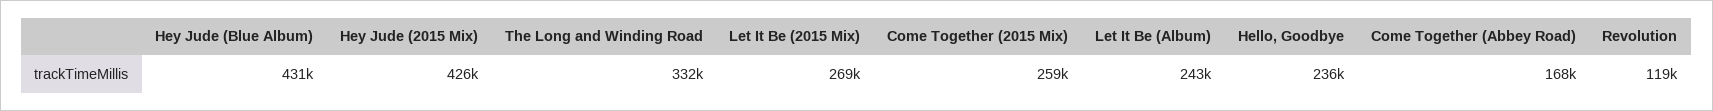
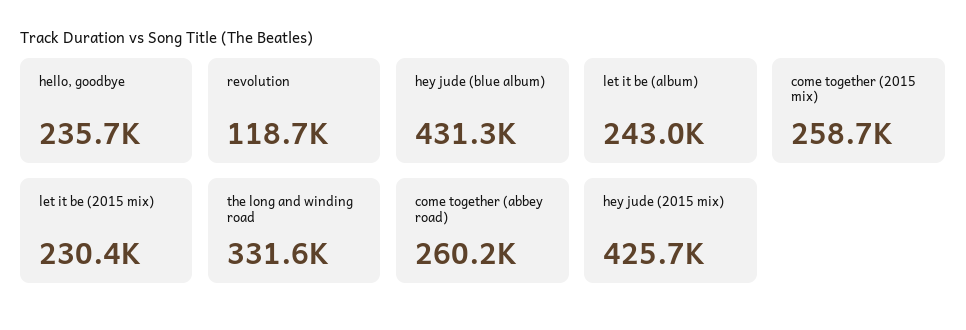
  {
    "Hey Jude (Blue Album)": 431300,
    "Hey Jude (2015 Mix)": 425700,
    "The Long and Winding Road": 331600,
-   "Let It Be (2015 Mix)": 269000,
+   "Let It Be (2015 Mix)": 230400,
    "Come Together (2015 Mix)": 258700,
    "Let It Be (Album)": 243000,
    "Hello, Goodbye": 235700,
-   "Come Together (Abbey Road)": 168000,
+   "Come Together (Abbey Road)": 260200,
    "Revolution": 118700
  }

